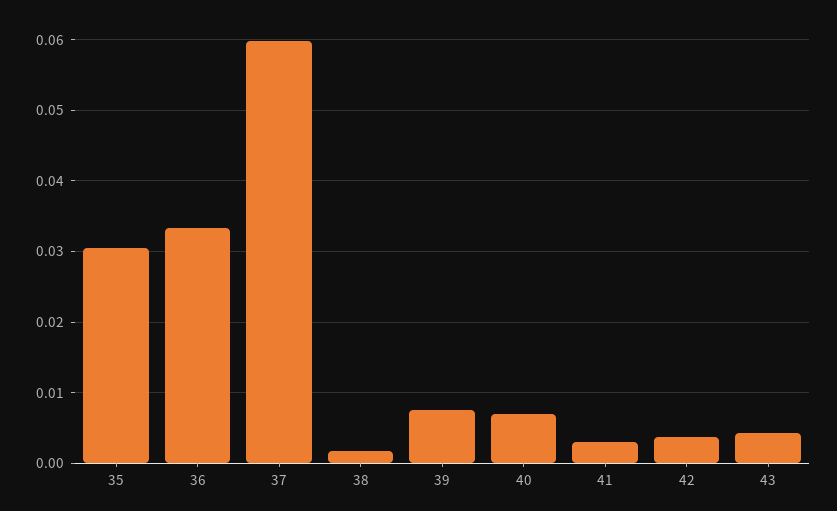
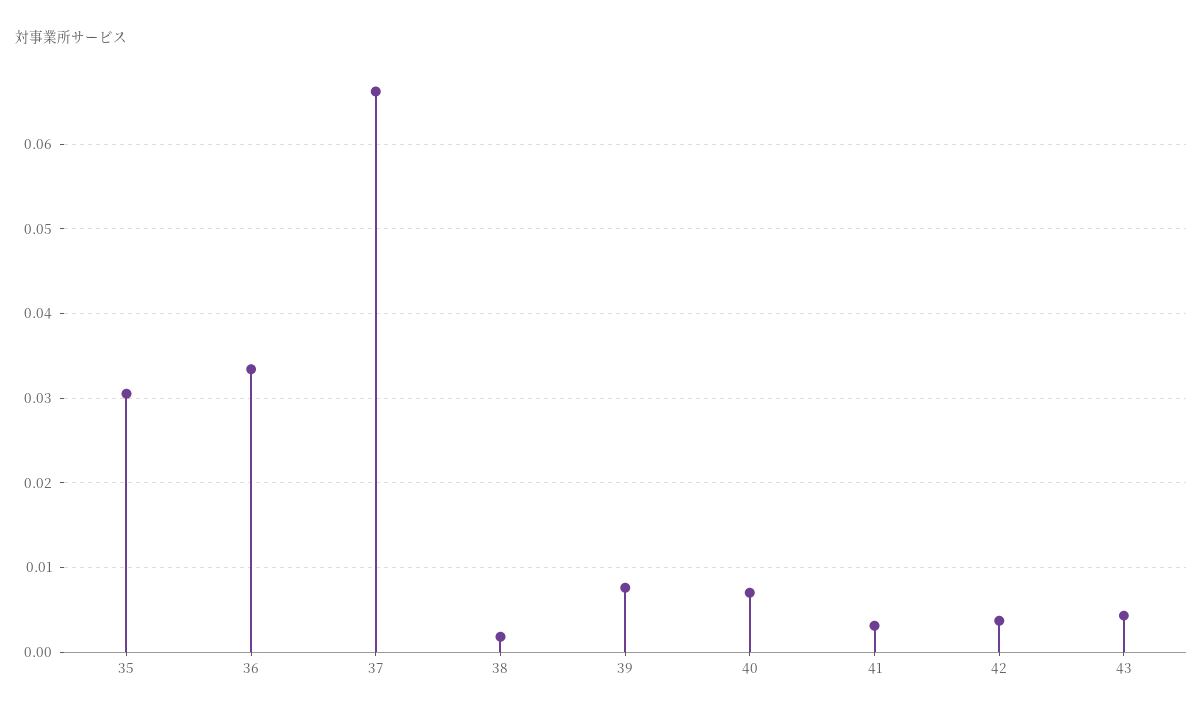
  {
    "35": 0.031,
    "36": 0.033,
-   "37": 0.06,
+   "37": 0.066,
    "38": 0.002,
    "39": 0.008,
    "40": 0.007,
    "41": 0.003,
    "42": 0.004,
    "43": 0.004
  }

